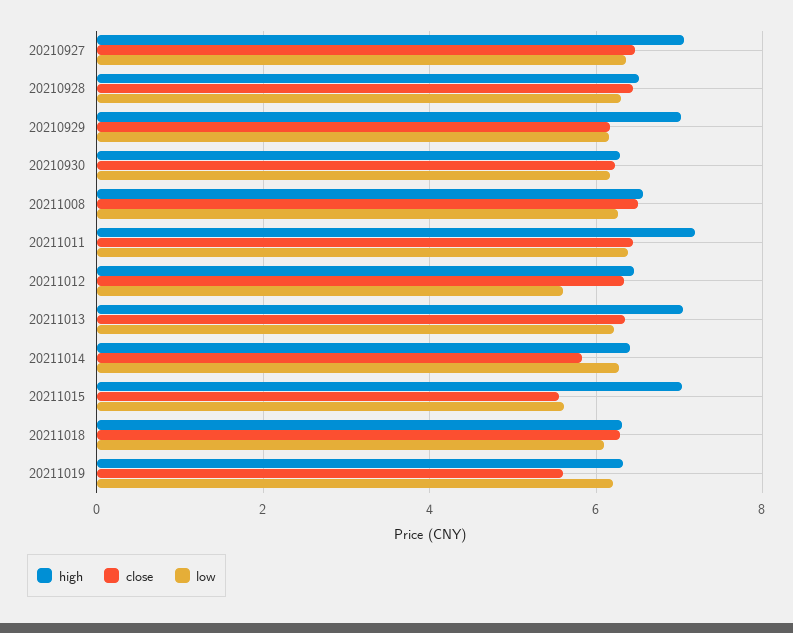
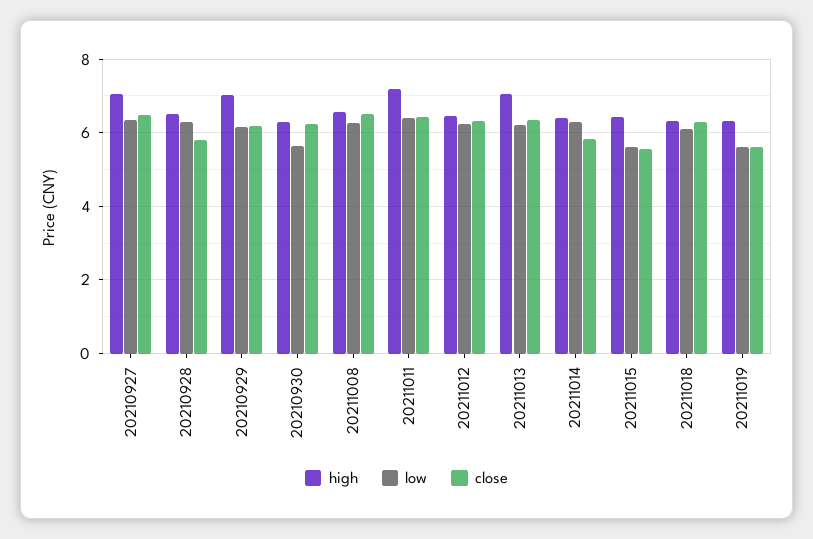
  {
    "high": {
      "20210927": 7,
      "20210928": 6.6,
      "20210929": 7,
      "20210930": 6.2,
      "20211008": 6.6,
      "20211011": 7.2,
      "20211012": 6.4,
      "20211013": 7,
      "20211014": 6.4,
-     "20211015": 7,
+     "20211015": 6.4,
      "20211018": 6.4,
      "20211019": 6.4
    },
    "close": {
      "20210927": 6.4,
-     "20210928": 6.4,
+     "20210928": 5.8,
      "20210929": 6.2,
      "20210930": 6.2,
      "20211008": 6.6,
      "20211011": 6.4,
      "20211012": 6.4,
      "20211013": 6.4,
      "20211014": 5.8,
      "20211015": 5.6,
      "20211018": 6.2,
      "20211019": 5.6
    },
    "low": {
      "20210927": 6.4,
      "20210928": 6.4,
      "20210929": 6.2,
-     "20210930": 6.2,
+     "20210930": 5.6,
      "20211008": 6.2,
      "20211011": 6.4,
-     "20211012": 5.6,
+     "20211012": 6.2,
      "20211013": 6.2,
      "20211014": 6.2,
      "20211015": 5.6,
      "20211018": 6,
-     "20211019": 6.2
+     "20211019": 5.6
    }
  }

